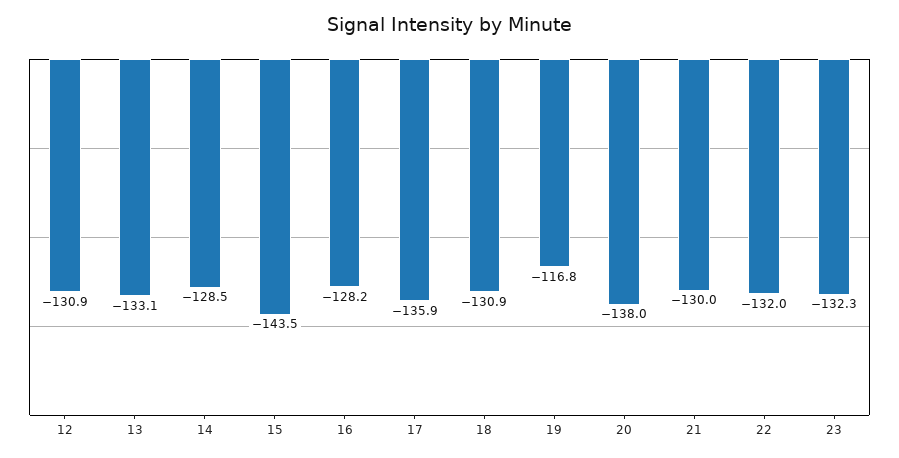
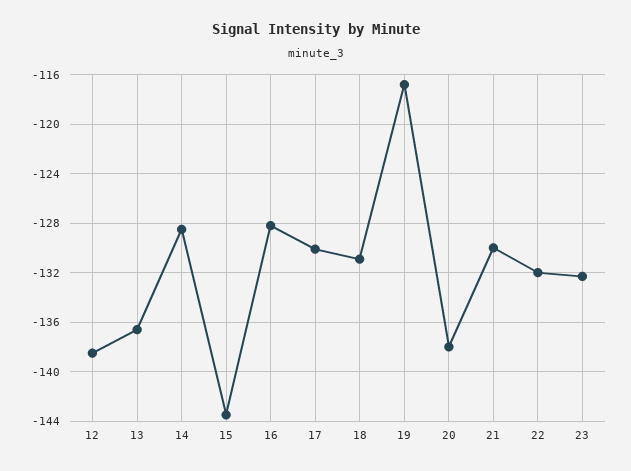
  {
-   "12": -130.9,
+   "12": -138.5,
-   "13": -133.1,
+   "13": -136.5,
    "14": -128.5,
    "15": -143.5,
    "16": -128.2,
-   "17": -135.9,
+   "17": -130,
    "18": -130.9,
    "19": -116.8,
    "20": -138,
    "21": -130,
    "22": -132,
    "23": -132.3
  }

